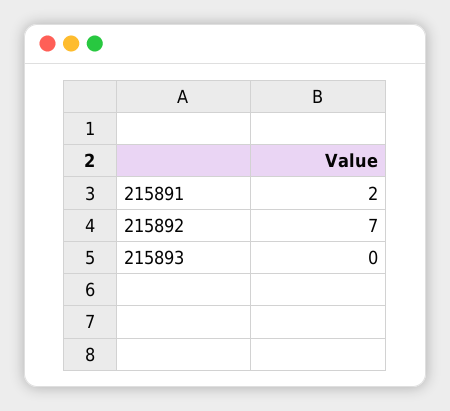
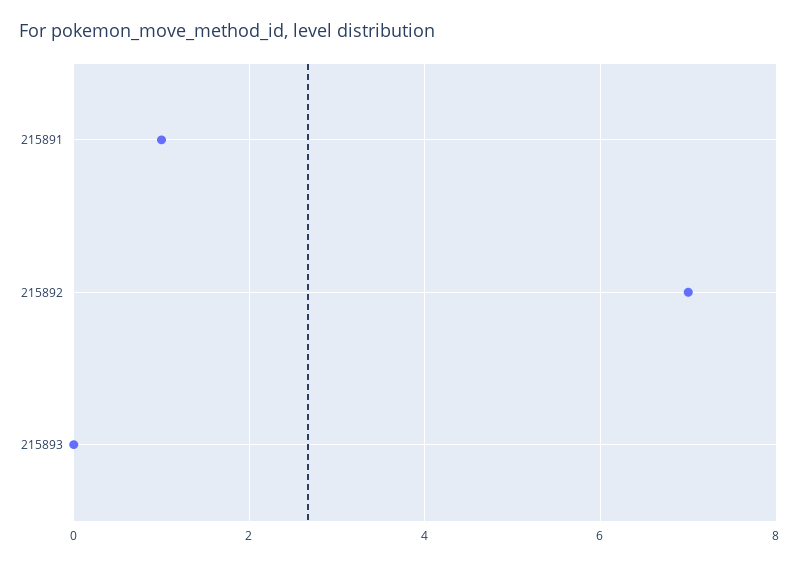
  {
-   "215891": 2,
+   "215891": 1,
    "215892": 7,
    "215893": 0
  }

